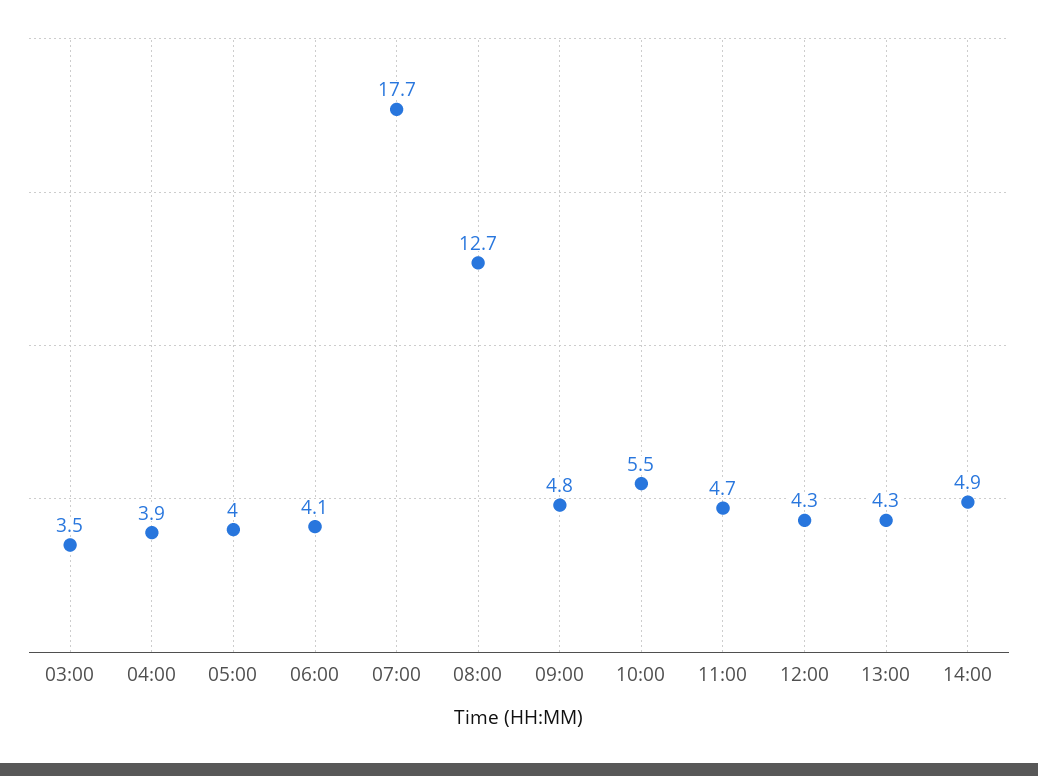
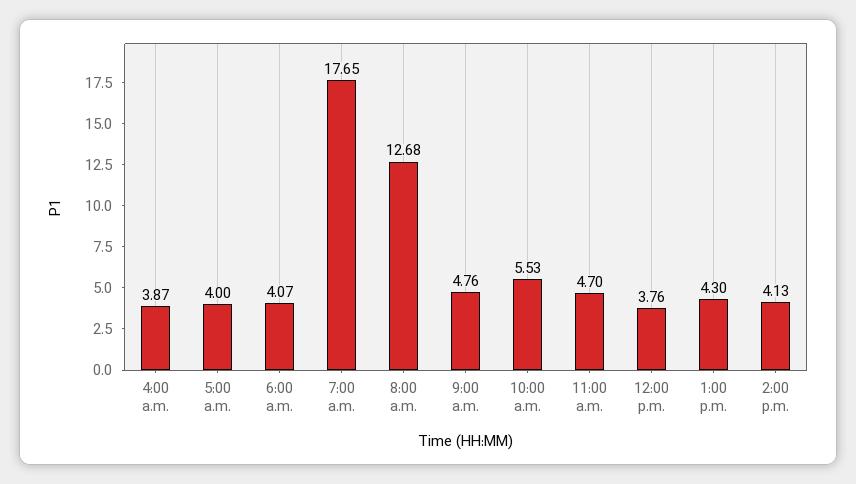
  {
-   "03:00": 3.5,
    "04:00": 3.87,
    "05:00": 4,
    "06:00": 4.07,
    "07:00": 17.65,
    "08:00": 12.68,
    "09:00": 4.76,
    "10:00": 5.53,
    "11:00": 4.7,
-   "12:00": 4.3,
+   "12:00": 3.76,
    "13:00": 4.3,
-   "14:00": 4.9
+   "14:00": 4.13
  }

